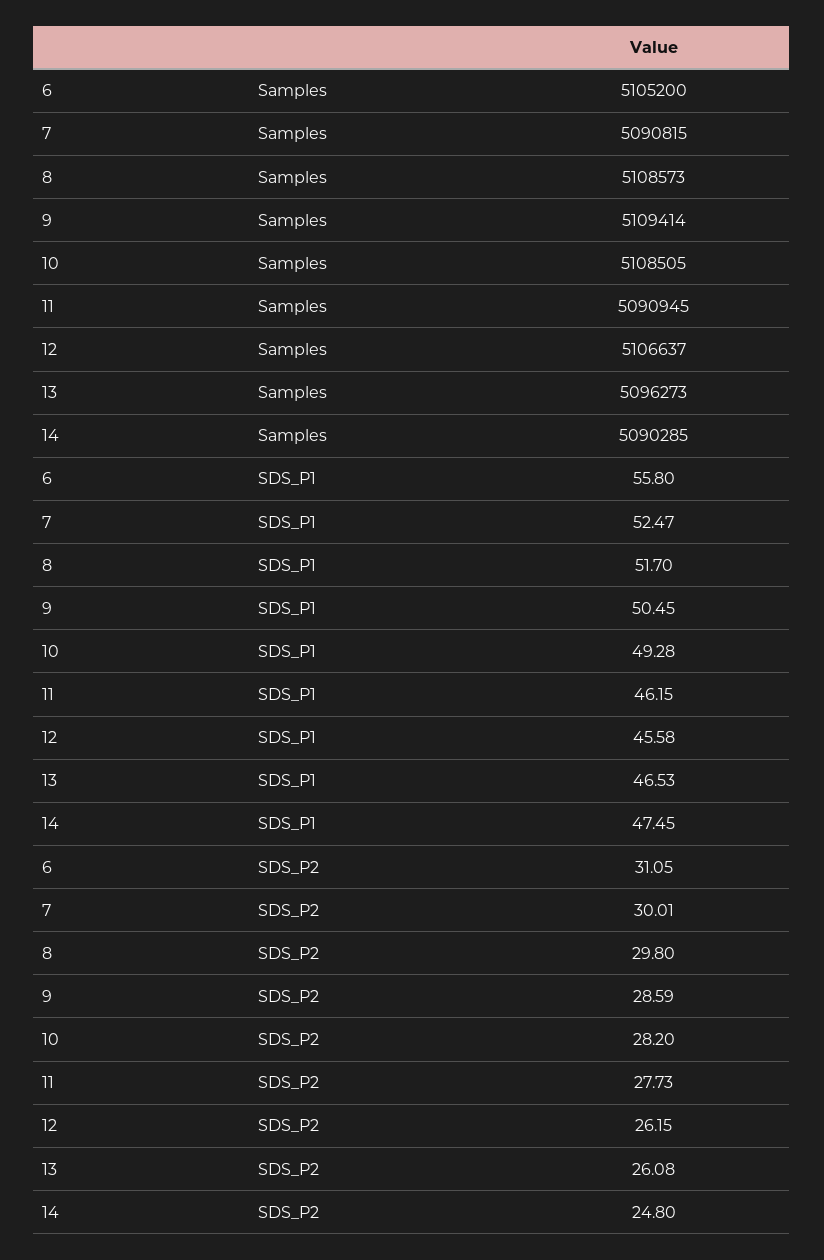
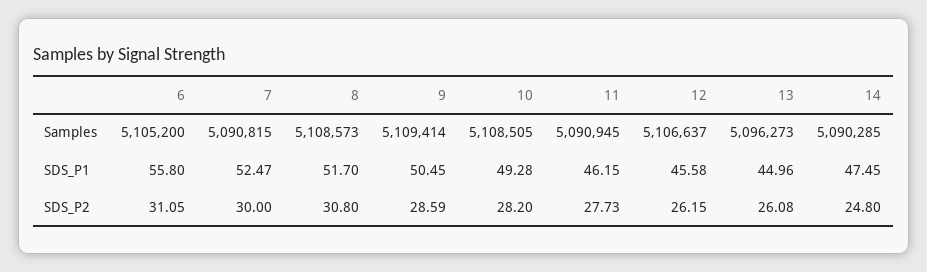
  {
    "6": {
      "Samples": 5105200,
      "SDS_P1": 55.8,
      "SDS_P2": 31.05
    },
    "7": {
      "Samples": 5090815,
      "SDS_P1": 52.47,
-     "SDS_P2": 30.01
+     "SDS_P2": 30
    },
    "8": {
      "Samples": 5108573,
      "SDS_P1": 51.7,
-     "SDS_P2": 29.8
+     "SDS_P2": 30.8
    },
    "9": {
      "Samples": 5109414,
      "SDS_P1": 50.45,
      "SDS_P2": 28.59
    },
    "10": {
      "Samples": 5108505,
      "SDS_P1": 49.28,
      "SDS_P2": 28.2
    },
    "11": {
      "Samples": 5090945,
      "SDS_P1": 46.15,
      "SDS_P2": 27.73
    },
    "12": {
      "Samples": 5106637,
      "SDS_P1": 45.58,
      "SDS_P2": 26.15
    },
    "13": {
      "Samples": 5096273,
-     "SDS_P1": 46.53,
+     "SDS_P1": 44.96,
      "SDS_P2": 26.08
    },
    "14": {
      "Samples": 5090285,
      "SDS_P1": 47.45,
      "SDS_P2": 24.8
    }
  }

